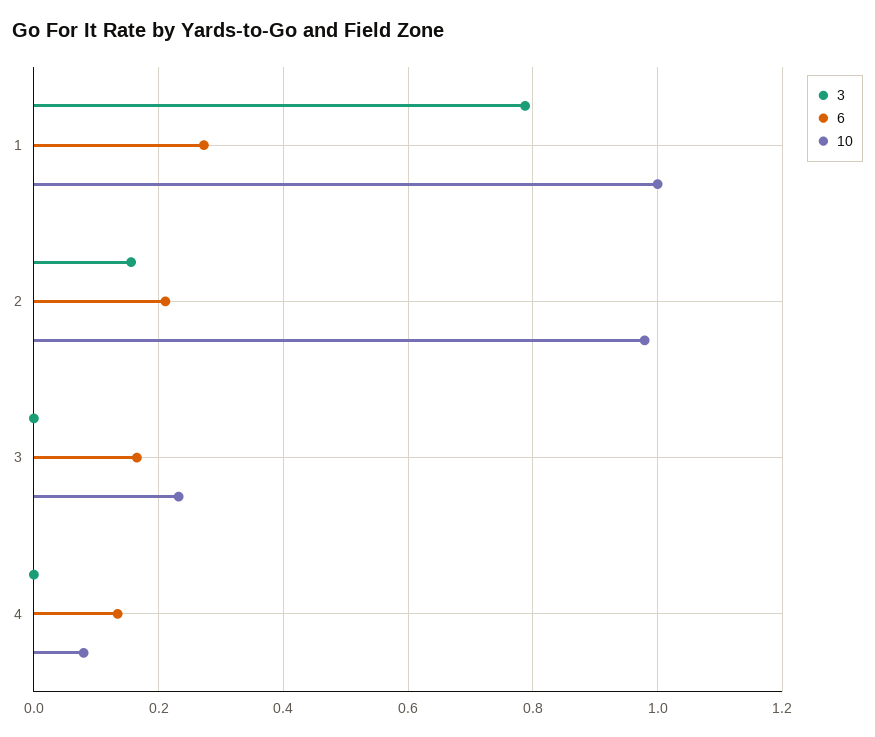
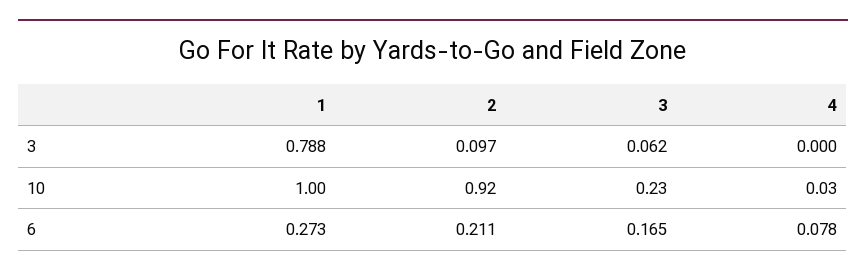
  {
    "3": {
      "1": 0.788,
-     "2": 0.16,
+     "2": 0.097,
-     "3": 0,
+     "3": 0.062,
      "4": 0
    },
    "6": {
      "1": 0.273,
      "2": 0.211,
      "3": 0.165,
-     "4": 0.14
+     "4": 0.078
    },
    "10": {
      "1": 1,
-     "2": 0.98,
+     "2": 0.92,
      "3": 0.23,
-     "4": 0.08
+     "4": 0.03
    }
  }

